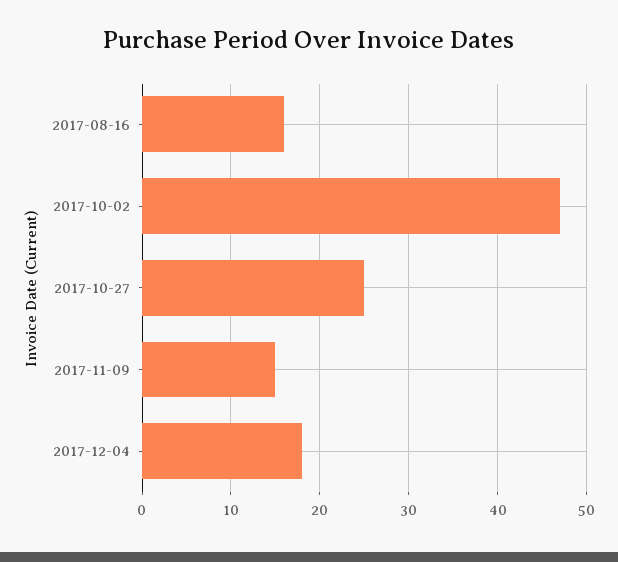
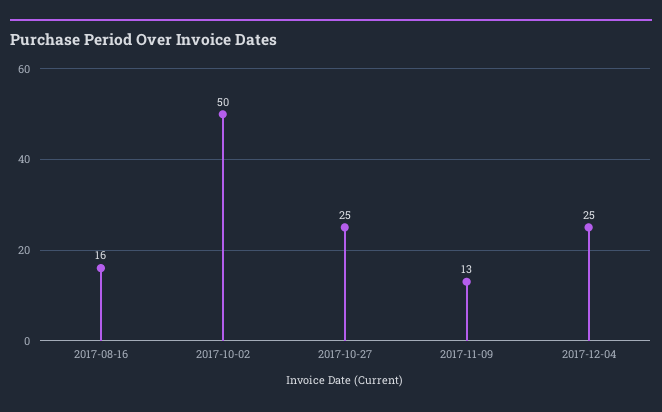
  {
    "2017-08-16": 16,
-   "2017-10-02": 47,
+   "2017-10-02": 50,
    "2017-10-27": 25,
-   "2017-11-09": 15,
+   "2017-11-09": 13,
-   "2017-12-04": 18
+   "2017-12-04": 25
  }

